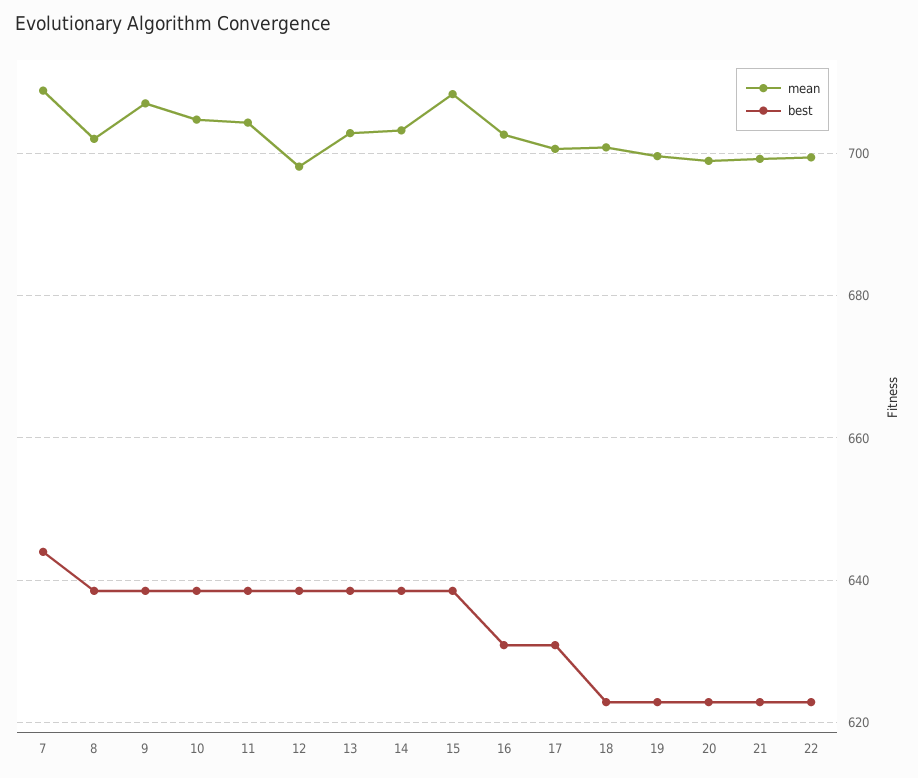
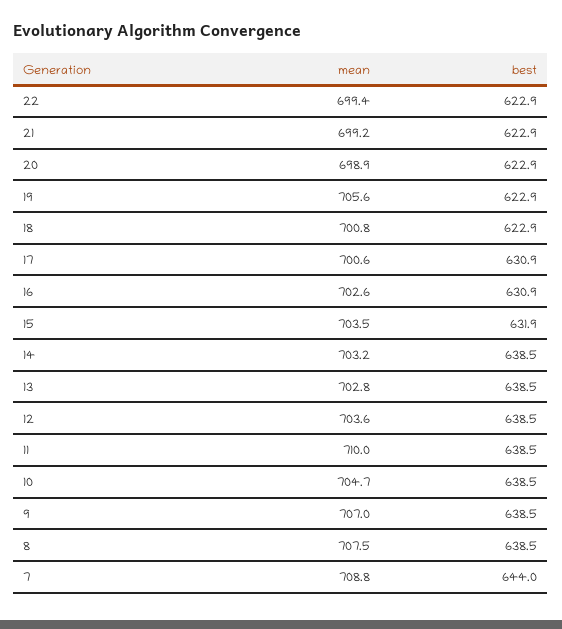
  {
    "mean": {
      "7": 708.8,
-     "8": 702,
+     "8": 707.5,
      "9": 707,
      "10": 704.7,
-     "11": 704,
+     "11": 710,
-     "12": 698,
+     "12": 703.6,
      "13": 702.8,
      "14": 703.2,
-     "15": 708,
+     "15": 703.5,
      "16": 702.6,
      "17": 700.6,
      "18": 700.8,
-     "19": 700,
+     "19": 705.6,
      "20": 698.9,
      "21": 699.2,
      "22": 699.4
    },
    "best": {
      "7": 644,
      "8": 638.5,
      "9": 638.5,
      "10": 638.5,
      "11": 638.5,
      "12": 638.5,
      "13": 638.5,
      "14": 638.5,
-     "15": 638,
+     "15": 631.9,
      "16": 630.9,
      "17": 630.9,
      "18": 622.9,
      "19": 622.9,
      "20": 622.9,
      "21": 622.9,
      "22": 622.9
    }
  }

